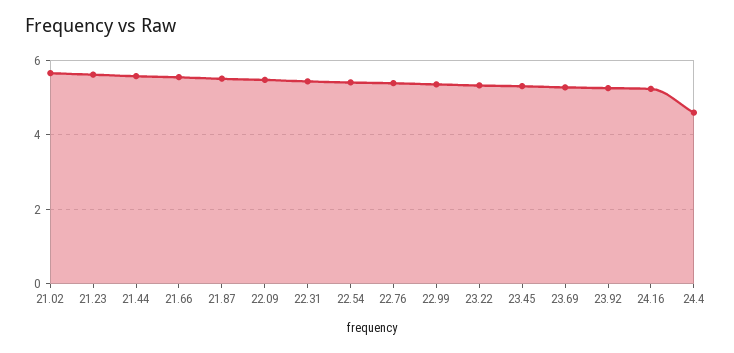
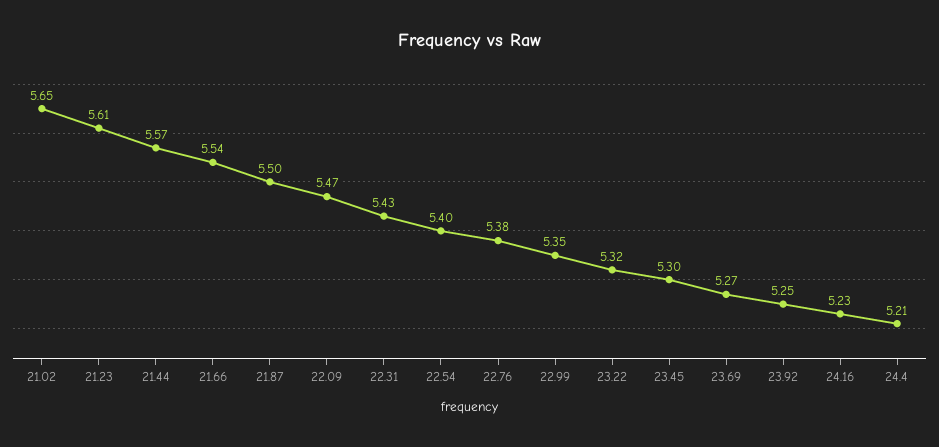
  {
    "21.02": 5.65,
    "21.23": 5.61,
    "21.44": 5.57,
    "21.66": 5.54,
    "21.87": 5.5,
    "22.09": 5.47,
    "22.31": 5.43,
    "22.54": 5.4,
    "22.76": 5.38,
    "22.99": 5.35,
    "23.22": 5.32,
    "23.45": 5.3,
    "23.69": 5.27,
    "23.92": 5.25,
    "24.16": 5.23,
-   "24.4": 4.6
+   "24.4": 5.21
  }

